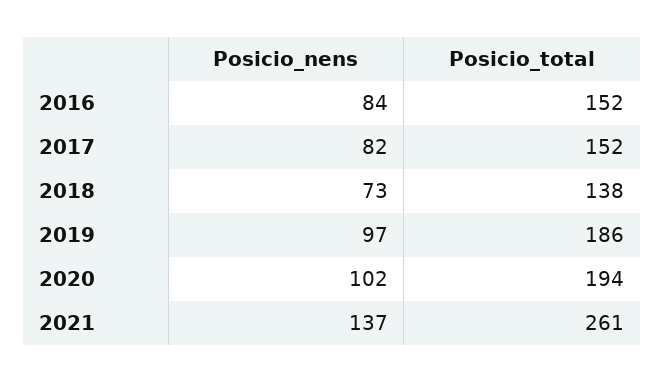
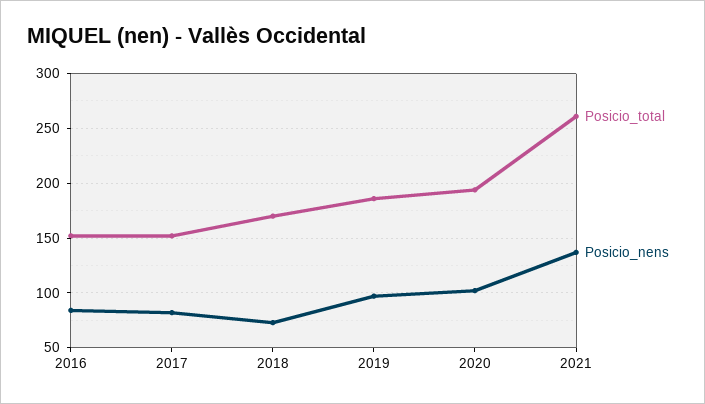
  {
    "Posicio_nens": {
      "2016": 84,
      "2017": 82,
      "2018": 73,
      "2019": 97,
      "2020": 102,
      "2021": 137
    },
    "Posicio_total": {
      "2016": 152,
      "2017": 152,
-     "2018": 138,
+     "2018": 170,
      "2019": 186,
      "2020": 194,
      "2021": 261
    }
  }

